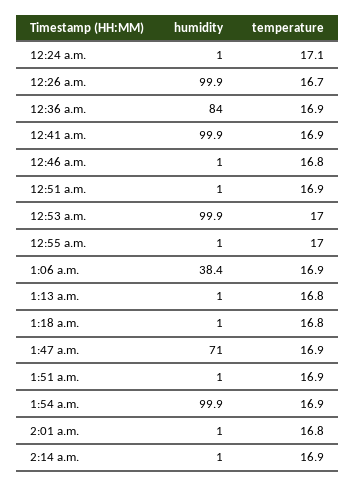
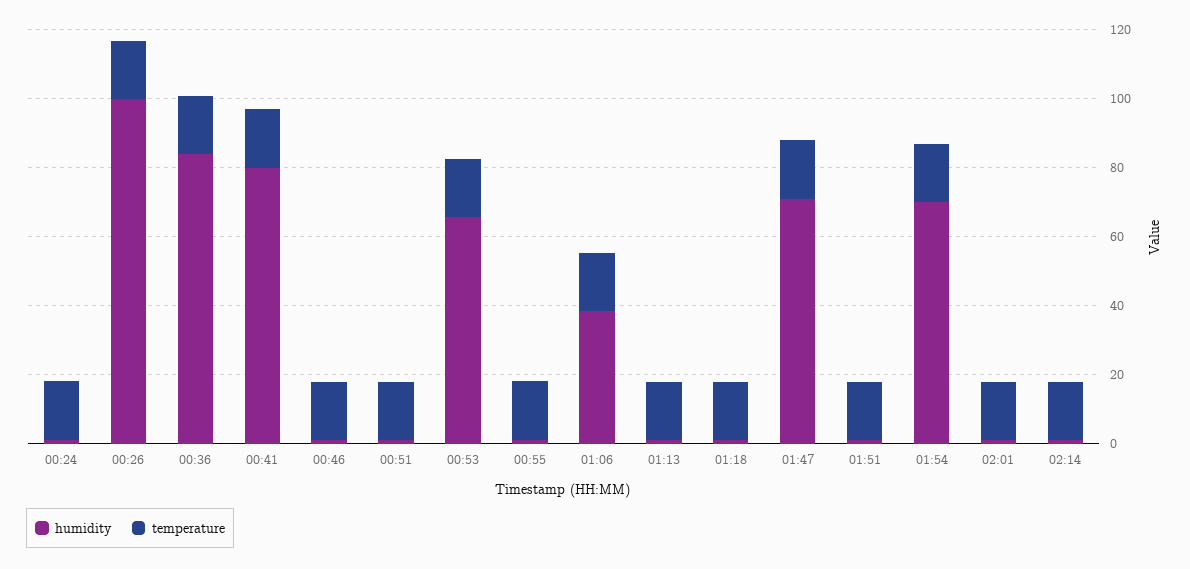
  {
    "humidity": {
      "12:24 a.m.": 1,
      "12:26 a.m.": 99.9,
      "12:36 a.m.": 84,
-     "12:41 a.m.": 99.9,
+     "12:41 a.m.": 80,
      "12:46 a.m.": 1,
      "12:51 a.m.": 1,
-     "12:53 a.m.": 99.9,
+     "12:53 a.m.": 65,
      "12:55 a.m.": 1,
      "1:06 a.m.": 38.4,
      "1:13 a.m.": 1,
      "1:18 a.m.": 1,
      "1:47 a.m.": 71,
      "1:51 a.m.": 1,
-     "1:54 a.m.": 99.9,
+     "1:54 a.m.": 70,
      "2:01 a.m.": 1,
      "2:14 a.m.": 1
    },
    "temperature": {
      "12:24 a.m.": 17.1,
      "12:26 a.m.": 16.7,
      "12:36 a.m.": 16.9,
      "12:41 a.m.": 16.9,
      "12:46 a.m.": 16.8,
      "12:51 a.m.": 16.9,
      "12:53 a.m.": 17,
      "12:55 a.m.": 17,
      "1:06 a.m.": 16.9,
      "1:13 a.m.": 16.8,
      "1:18 a.m.": 16.8,
      "1:47 a.m.": 16.9,
      "1:51 a.m.": 16.9,
      "1:54 a.m.": 16.9,
      "2:01 a.m.": 16.8,
      "2:14 a.m.": 16.9
    }
  }

